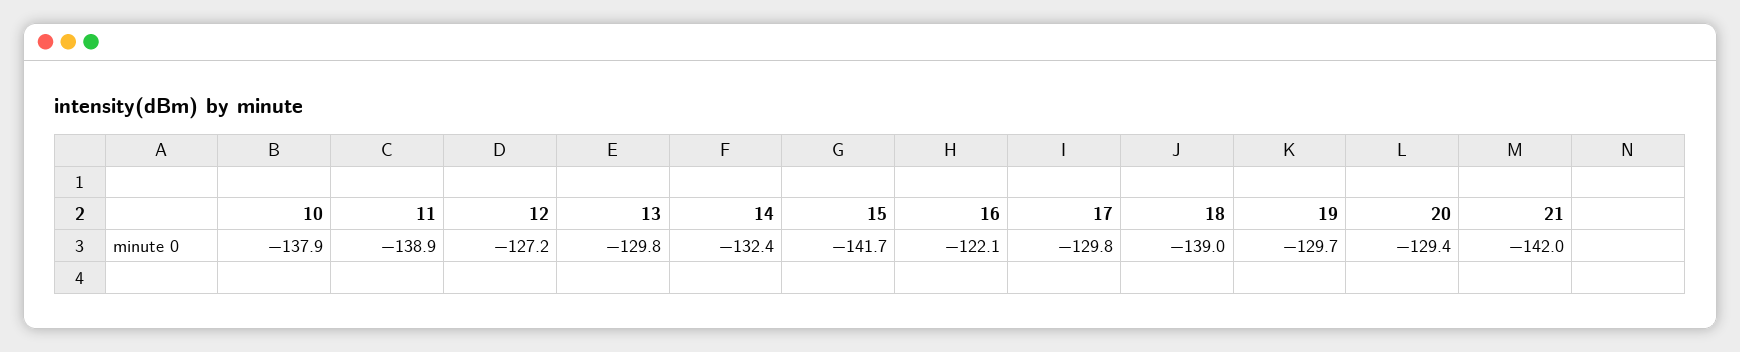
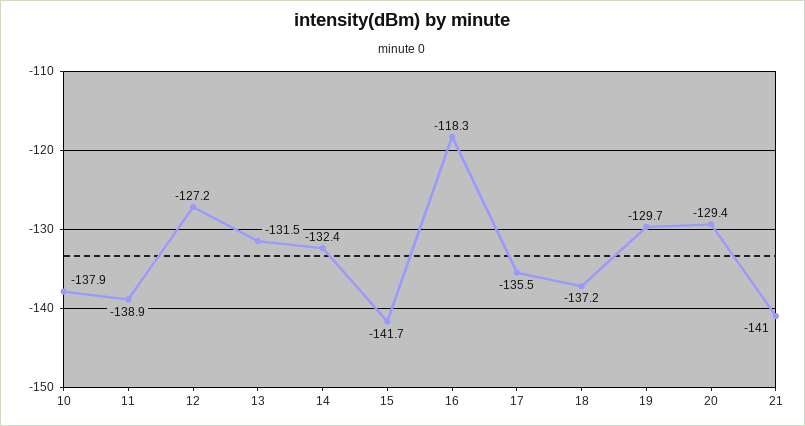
  {
    "10": -137.9,
    "11": -138.9,
    "12": -127.2,
-   "13": -129.8,
+   "13": -131.5,
    "14": -132.4,
    "15": -141.7,
-   "16": -122.1,
+   "16": -118.3,
-   "17": -129.8,
+   "17": -135.5,
-   "18": -139,
+   "18": -137.2,
    "19": -129.7,
    "20": -129.4,
-   "21": -142
+   "21": -141
  }

